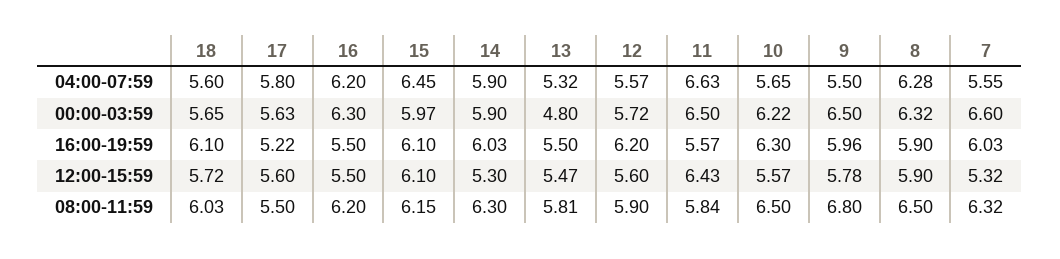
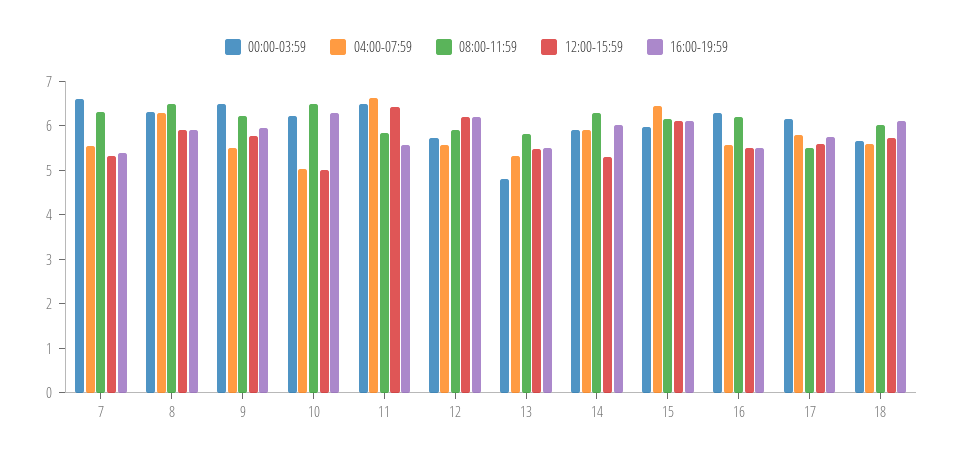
  {
    "04:00-07:59": {
      "18": 5.6,
      "17": 5.8,
-     "16": 6.2,
+     "16": 5.6,
      "15": 6.45,
      "14": 5.9,
      "13": 5.32,
      "12": 5.57,
      "11": 6.63,
-     "10": 5.65,
+     "10": 5,
      "9": 5.5,
      "8": 6.28,
      "7": 5.55
    },
    "00:00-03:59": {
      "18": 5.65,
-     "17": 5.63,
+     "17": 6.2,
      "16": 6.3,
      "15": 5.97,
      "14": 5.9,
      "13": 4.8,
      "12": 5.72,
      "11": 6.5,
      "10": 6.22,
      "9": 6.5,
      "8": 6.32,
      "7": 6.6
    },
    "16:00-19:59": {
      "18": 6.1,
-     "17": 5.22,
+     "17": 5.8,
      "16": 5.5,
      "15": 6.1,
      "14": 6.03,
      "13": 5.5,
      "12": 6.2,
      "11": 5.57,
      "10": 6.3,
      "9": 5.96,
      "8": 5.9,
-     "7": 6.03
+     "7": 5.4
    },
    "12:00-15:59": {
      "18": 5.72,
      "17": 5.6,
      "16": 5.5,
      "15": 6.1,
      "14": 5.3,
      "13": 5.47,
-     "12": 5.6,
+     "12": 6.2,
      "11": 6.43,
-     "10": 5.57,
+     "10": 5,
      "9": 5.78,
      "8": 5.9,
      "7": 5.32
    },
    "08:00-11:59": {
      "18": 6.03,
      "17": 5.5,
      "16": 6.2,
      "15": 6.15,
      "14": 6.3,
      "13": 5.81,
      "12": 5.9,
      "11": 5.84,
      "10": 6.5,
-     "9": 6.8,
+     "9": 6.2,
      "8": 6.5,
      "7": 6.32
    }
  }

